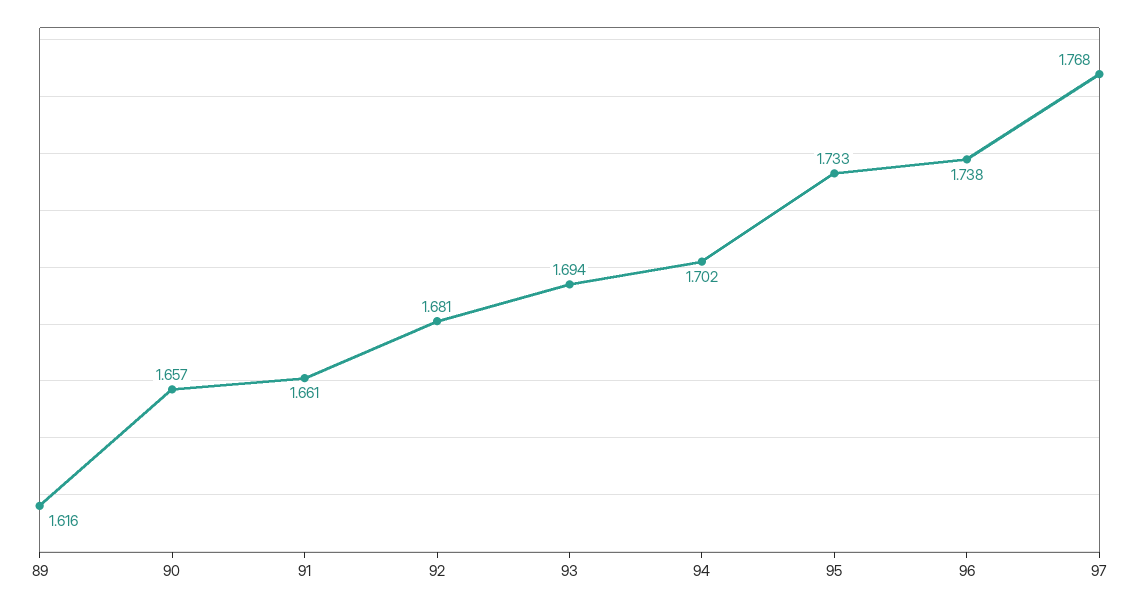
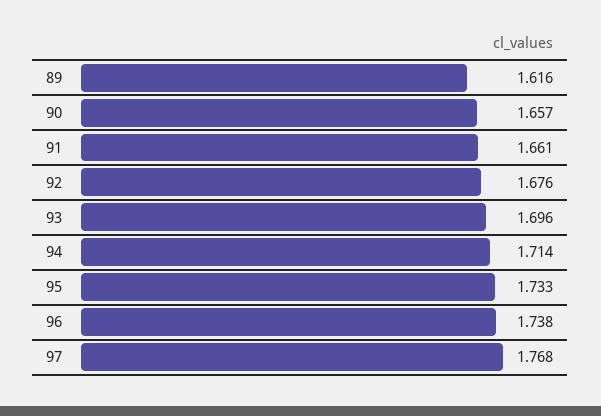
  {
    "89": 1.616,
    "90": 1.657,
    "91": 1.661,
-   "92": 1.681,
+   "92": 1.676,
-   "93": 1.694,
+   "93": 1.696,
-   "94": 1.702,
+   "94": 1.714,
    "95": 1.733,
    "96": 1.738,
    "97": 1.768
  }

